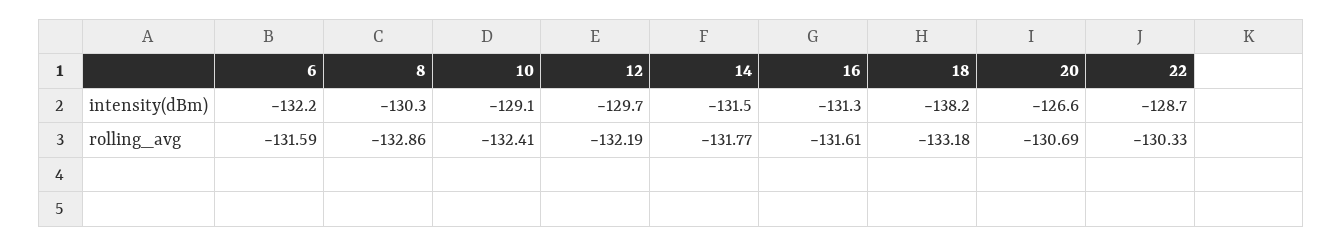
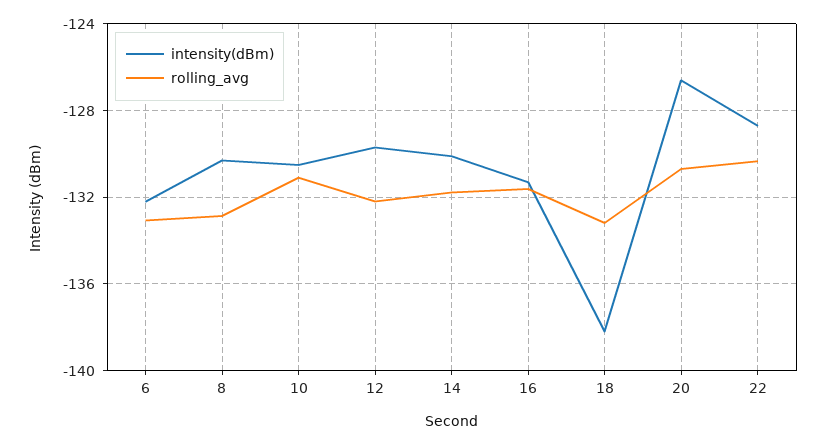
  {
    "intensity(dBm)": {
      "6": -132.2,
      "8": -130.3,
-     "10": -129.1,
+     "10": -130.5,
      "12": -129.7,
-     "14": -131.5,
+     "14": -130,
      "16": -131.3,
      "18": -138.2,
      "20": -126.6,
      "22": -128.7
    },
    "rolling_avg": {
-     "6": -131.59,
+     "6": -133,
      "8": -132.86,
-     "10": -132.41,
+     "10": -131,
      "12": -132.19,
      "14": -131.77,
      "16": -131.61,
      "18": -133.18,
      "20": -130.69,
      "22": -130.33
    }
  }

